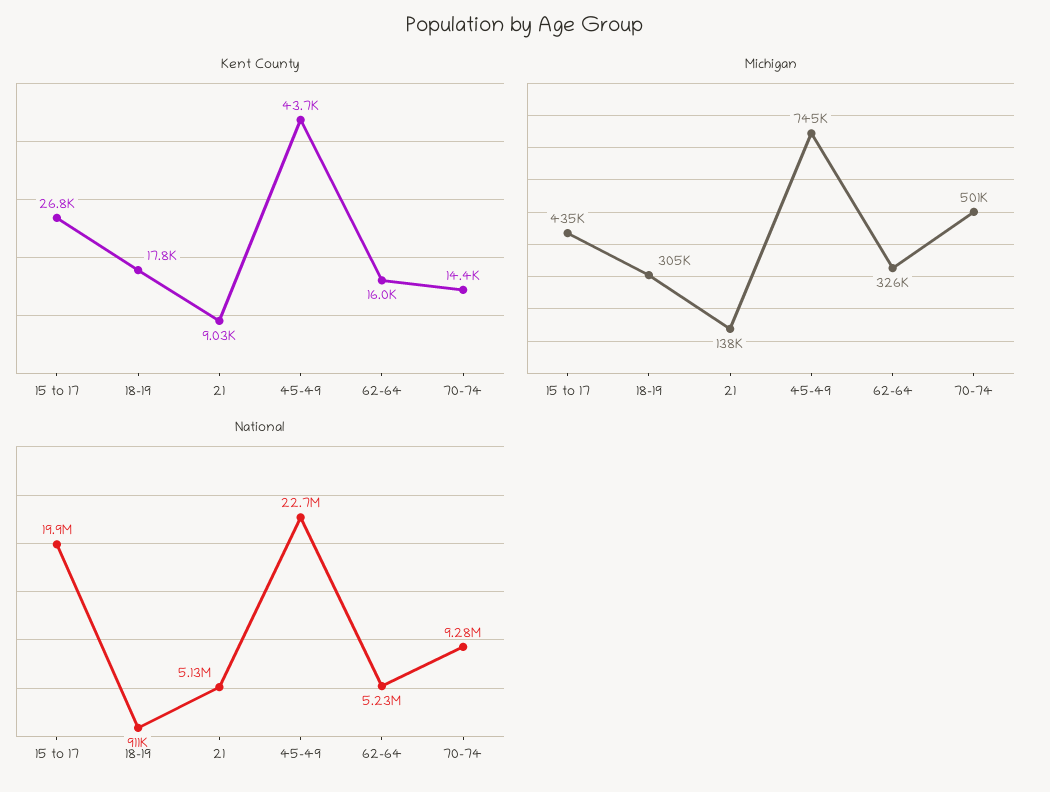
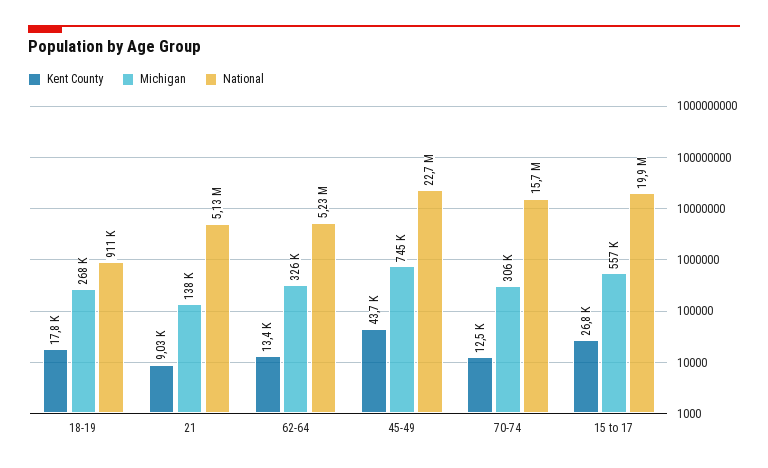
  {
    "Kent County": {
      "15 to 17": 26800,
      "18-19": 17800,
      "21": 9030,
      "45-49": 43700,
-     "62-64": 16000,
+     "62-64": 13400,
-     "70-74": 14400
+     "70-74": 12500
    },
    "Michigan": {
-     "15 to 17": 435000,
+     "15 to 17": 557000,
-     "18-19": 305000,
+     "18-19": 268000,
      "21": 138000,
      "45-49": 745000,
      "62-64": 326000,
-     "70-74": 501000
+     "70-74": 306000
    },
    "National": {
      "15 to 17": 19900000,
      "18-19": 911000,
      "21": 5130000,
      "45-49": 22700000,
      "62-64": 5230000,
-     "70-74": 9280000
+     "70-74": 15700000
    }
  }

